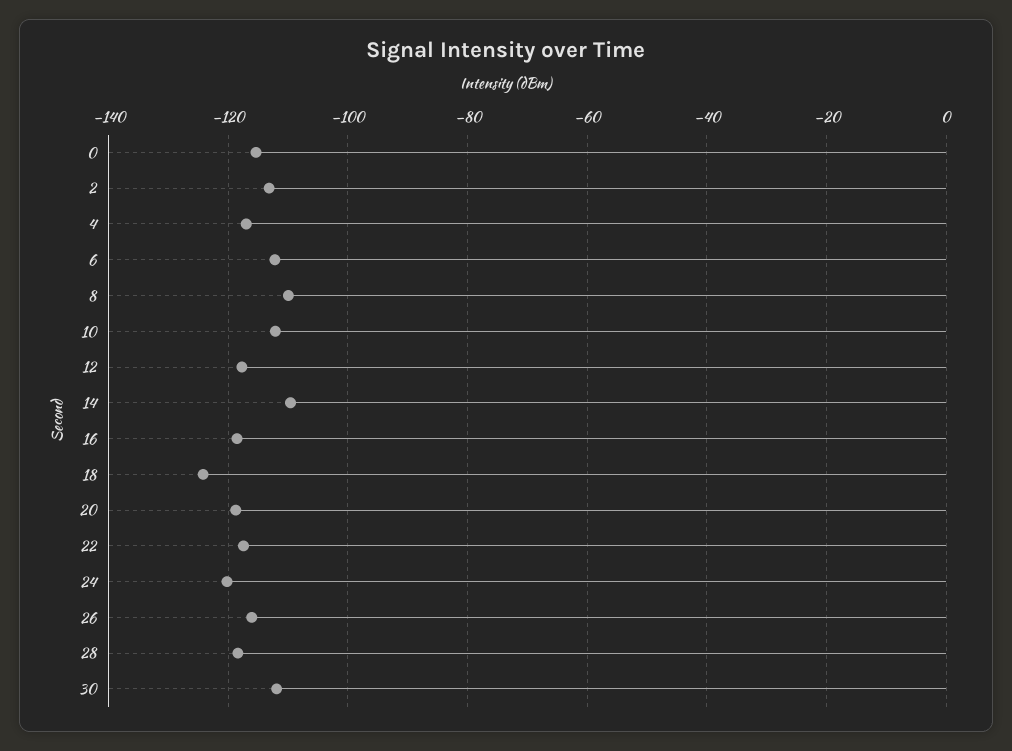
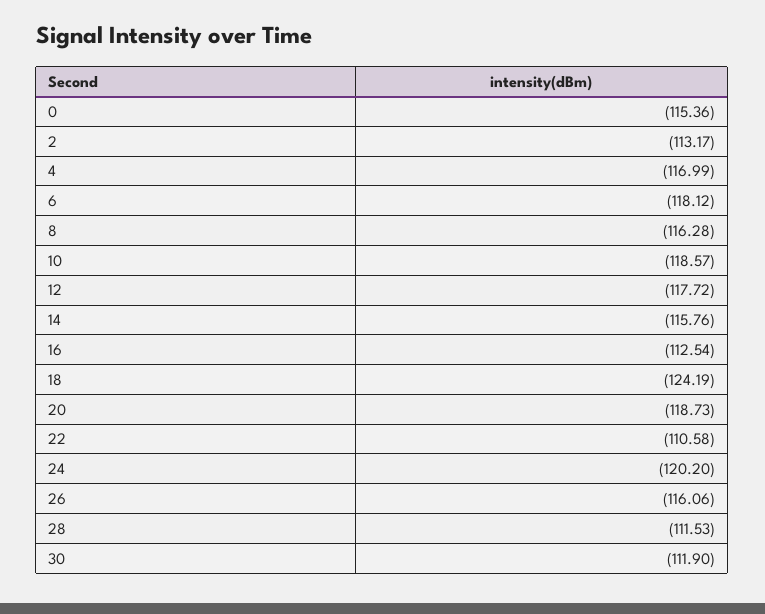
  {
    "0": -115.36,
    "2": -113.17,
    "4": -116.99,
-   "6": -112,
+   "6": -118.12,
-   "8": -110,
+   "8": -116.28,
-   "10": -112,
+   "10": -118.57,
    "12": -117.72,
-   "14": -110,
+   "14": -115.76,
-   "16": -118,
+   "16": -112.54,
    "18": -124.19,
    "20": -118.73,
-   "22": -118,
+   "22": -110.58,
    "24": -120.2,
    "26": -116.06,
-   "28": -118,
+   "28": -111.53,
    "30": -111.9
  }

